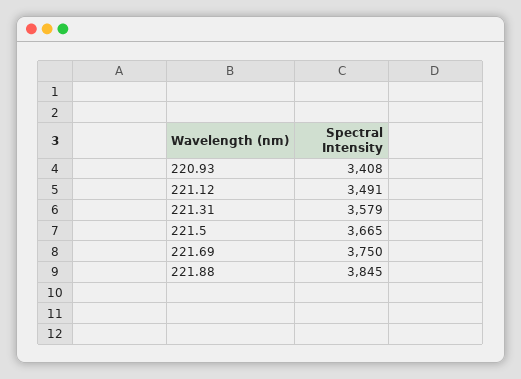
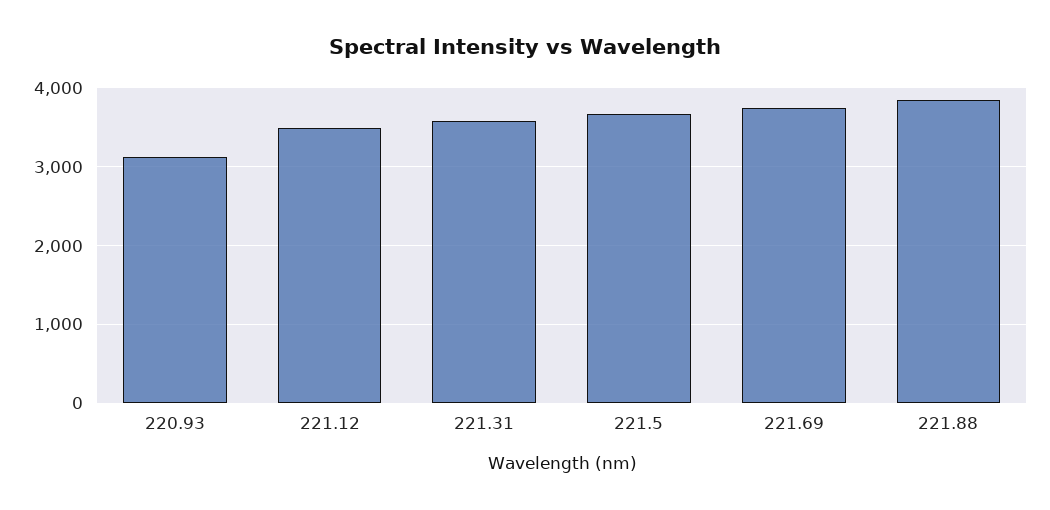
  {
-   "220.93": 3408,
+   "220.93": 3100,
    "221.12": 3491,
    "221.31": 3579,
    "221.5": 3665,
    "221.69": 3750,
    "221.88": 3845
  }

